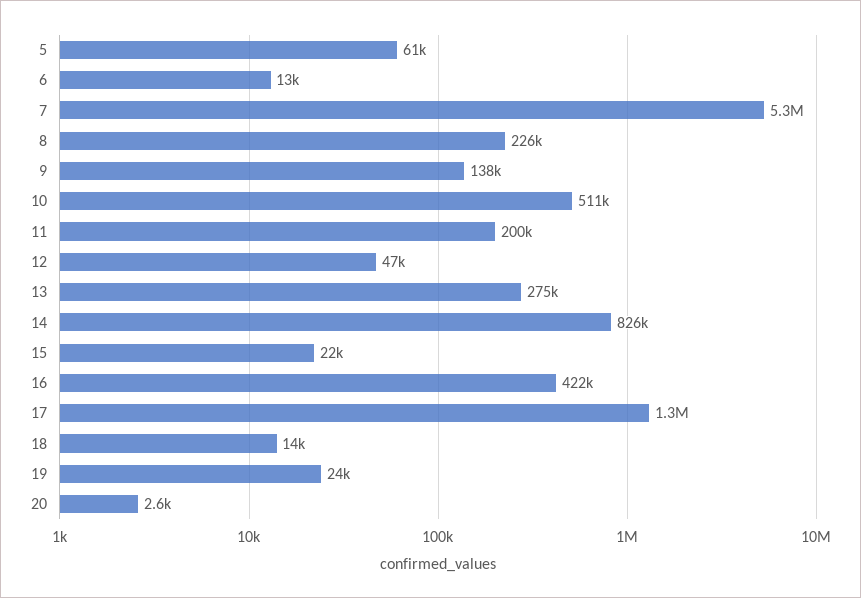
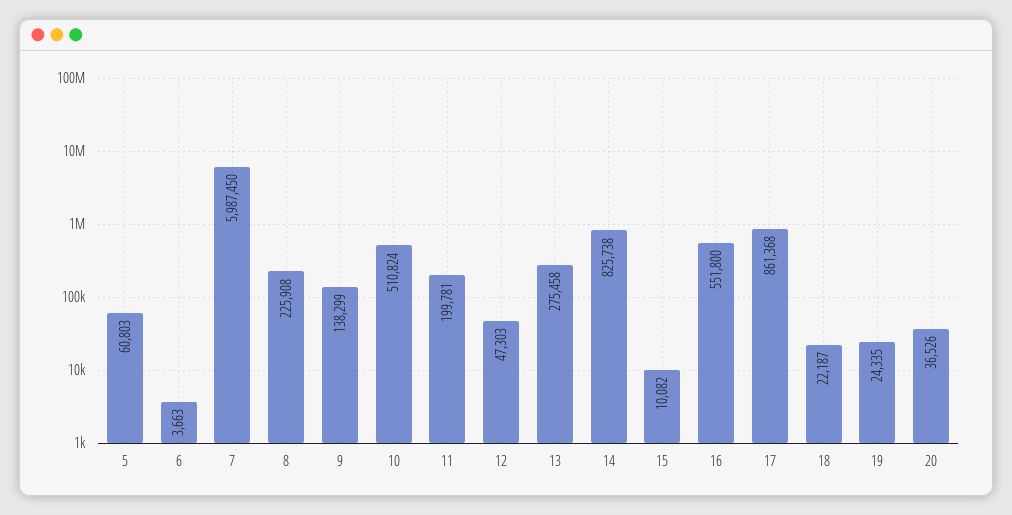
  {
    "5": 60803,
-   "6": 13000,
+   "6": 3663,
-   "7": 5300000,
+   "7": 5987450,
    "8": 225908,
    "9": 138299,
    "10": 510824,
    "11": 199781,
    "12": 47303,
    "13": 275458,
    "14": 825738,
-   "15": 22000,
+   "15": 10082,
-   "16": 422000,
+   "16": 551800,
-   "17": 1300000,
+   "17": 861368,
-   "18": 14000,
+   "18": 22187,
    "19": 24335,
-   "20": 2600
+   "20": 36526
  }

